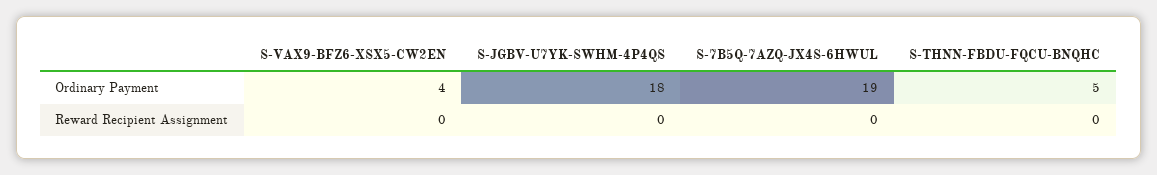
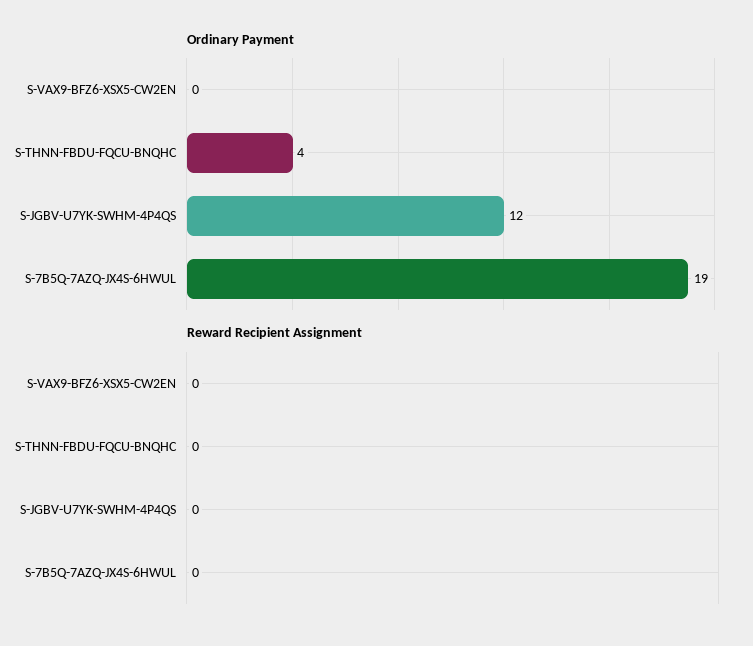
  {
    "Ordinary Payment": {
-     "S-VAX9-BFZ6-XSX5-CW2EN": 4,
+     "S-VAX9-BFZ6-XSX5-CW2EN": 0,
-     "S-JGBV-U7YK-SWHM-4P4QS": 18,
+     "S-JGBV-U7YK-SWHM-4P4QS": 12,
      "S-7B5Q-7AZQ-JX4S-6HWUL": 19,
-     "S-THNN-FBDU-FQCU-BNQHC": 5
+     "S-THNN-FBDU-FQCU-BNQHC": 4
    },
    "Reward Recipient Assignment": {
      "S-VAX9-BFZ6-XSX5-CW2EN": 0,
      "S-JGBV-U7YK-SWHM-4P4QS": 0,
      "S-7B5Q-7AZQ-JX4S-6HWUL": 0,
      "S-THNN-FBDU-FQCU-BNQHC": 0
    }
  }

